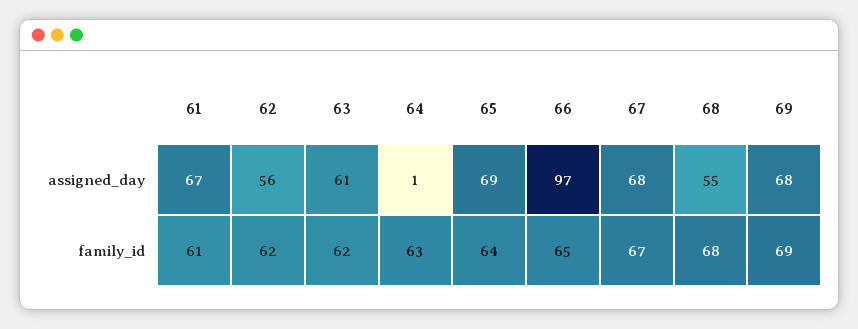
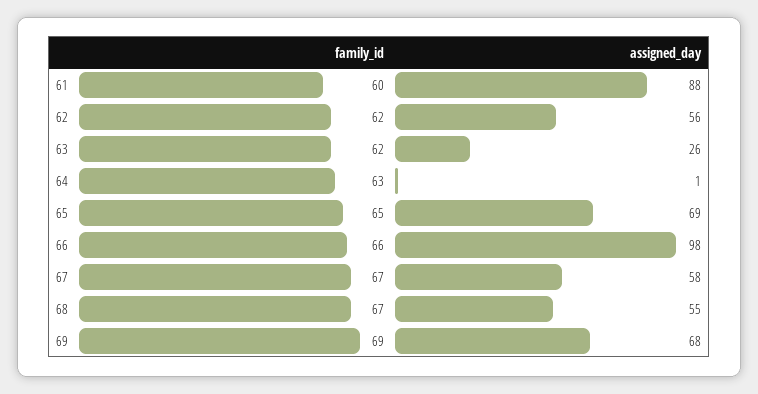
  {
    "61": {
-     "assigned_day": 67,
+     "assigned_day": 88,
-     "family_id": 61
+     "family_id": 60
    },
    "62": {
      "assigned_day": 56,
      "family_id": 62
    },
    "63": {
-     "assigned_day": 61,
+     "assigned_day": 26,
      "family_id": 62
    },
    "64": {
      "assigned_day": 1,
      "family_id": 63
    },
    "65": {
      "assigned_day": 69,
-     "family_id": 64
+     "family_id": 65
    },
    "66": {
-     "assigned_day": 97,
+     "assigned_day": 98,
-     "family_id": 65
+     "family_id": 66
    },
    "67": {
-     "assigned_day": 68,
+     "assigned_day": 58,
      "family_id": 67
    },
    "68": {
      "assigned_day": 55,
-     "family_id": 68
+     "family_id": 67
    },
    "69": {
      "assigned_day": 68,
      "family_id": 69
    }
  }

